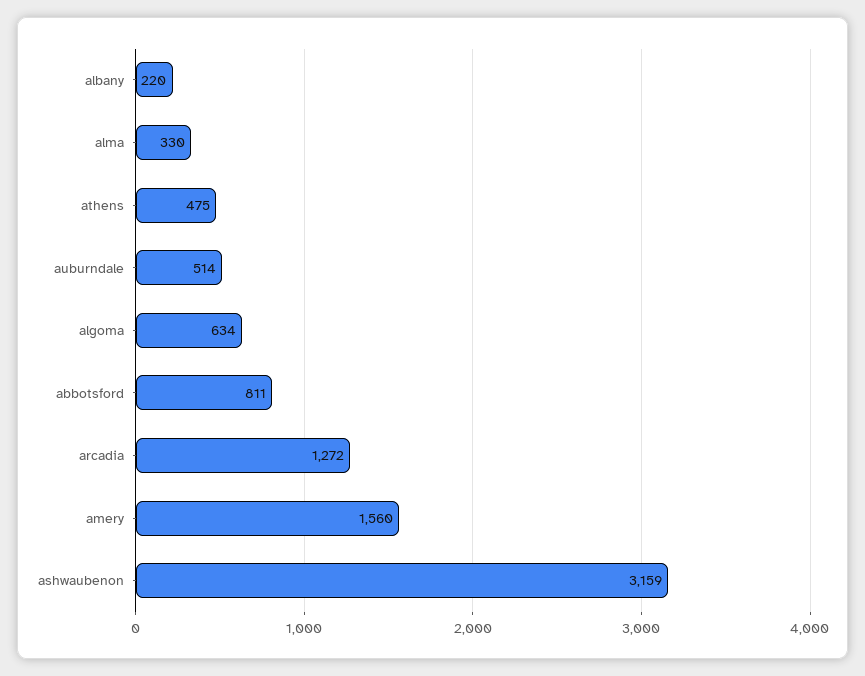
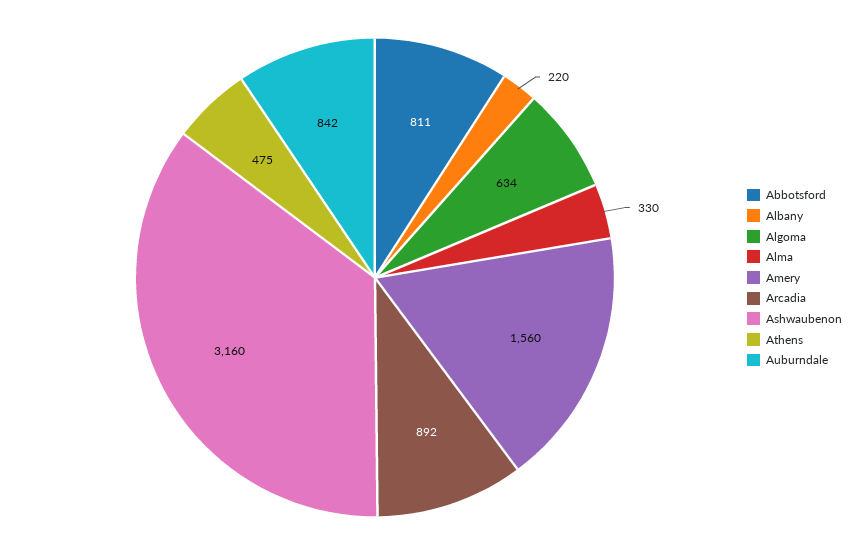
  {
    "albany": 220,
    "alma": 330,
    "athens": 475,
-   "auburndale": 514,
+   "auburndale": 842,
    "algoma": 634,
    "abbotsford": 811,
-   "arcadia": 1272,
+   "arcadia": 892,
    "amery": 1560,
-   "ashwaubenon": 3159
+   "ashwaubenon": 3160
  }

